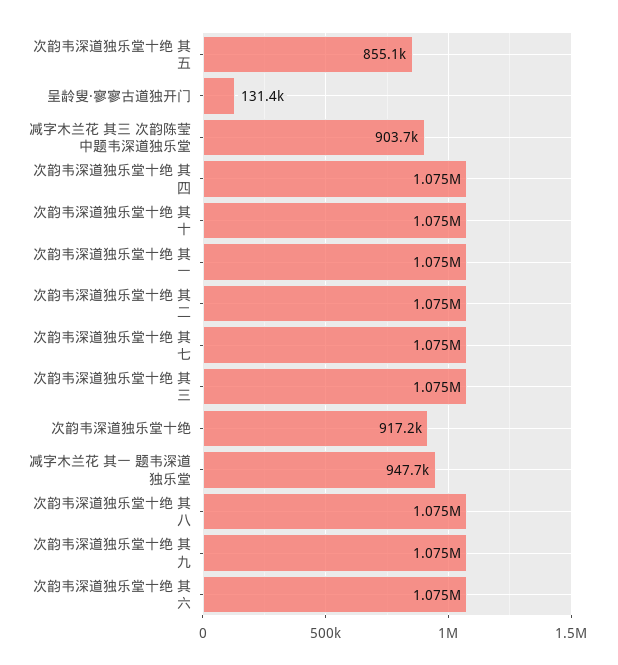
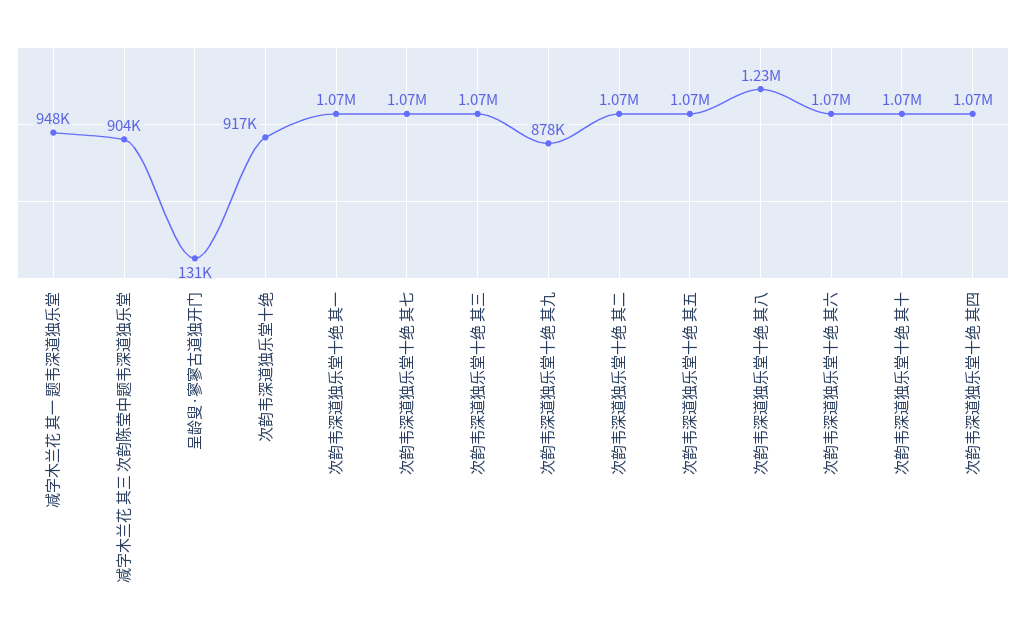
  {
-   "次韵韦深道独乐堂十绝 其五": 855100,
+   "次韵韦深道独乐堂十绝 其五": 1070000,
    "呈龄叟·寥寥古道独开门": 131400,
    "减字木兰花 其三 次韵陈莹中题韦深道独乐堂": 903700,
    "次韵韦深道独乐堂十绝 其四": 1075000,
    "次韵韦深道独乐堂十绝 其十": 1075000,
    "次韵韦深道独乐堂十绝 其一": 1075000,
    "次韵韦深道独乐堂十绝 其二": 1075000,
    "次韵韦深道独乐堂十绝 其七": 1075000,
    "次韵韦深道独乐堂十绝 其三": 1075000,
    "次韵韦深道独乐堂十绝": 917200,
    "减字木兰花 其一 题韦深道独乐堂": 947700,
-   "次韵韦深道独乐堂十绝 其八": 1075000,
+   "次韵韦深道独乐堂十绝 其八": 1230000,
-   "次韵韦深道独乐堂十绝 其九": 1075000,
+   "次韵韦深道独乐堂十绝 其九": 878000,
    "次韵韦深道独乐堂十绝 其六": 1075000
  }

